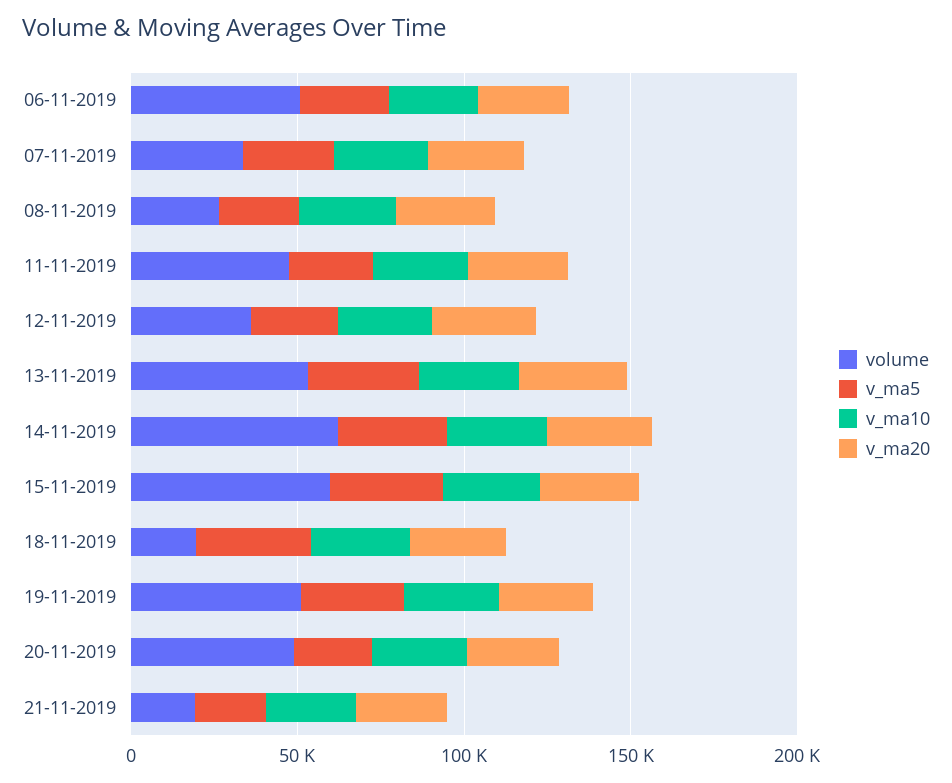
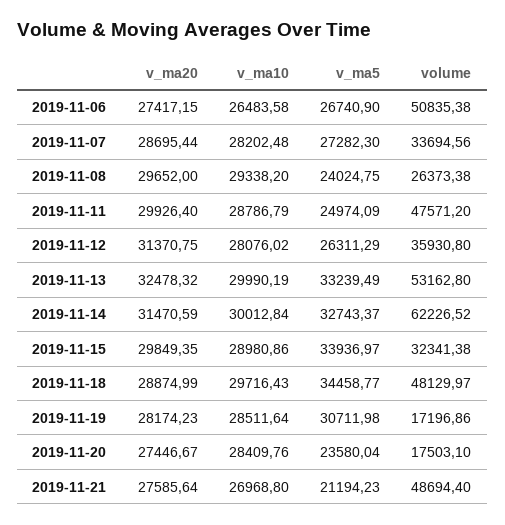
  {
    "volume": {
      "06-11-2019": 50835.38,
      "07-11-2019": 33694.56,
      "08-11-2019": 26373.38,
      "11-11-2019": 47571.2,
      "12-11-2019": 35930.8,
      "13-11-2019": 53162.8,
      "14-11-2019": 62226.52,
-     "15-11-2019": 60000,
+     "15-11-2019": 32341.38,
-     "18-11-2019": 20000,
+     "18-11-2019": 48129.97,
-     "19-11-2019": 50000,
+     "19-11-2019": 17196.86,
-     "20-11-2019": 50000,
+     "20-11-2019": 17503.1,
-     "21-11-2019": 20000
+     "21-11-2019": 48694.4
    },
    "v_ma5": {
      "06-11-2019": 26740.9,
      "07-11-2019": 27282.3,
      "08-11-2019": 24024.75,
      "11-11-2019": 24974.09,
      "12-11-2019": 26311.29,
      "13-11-2019": 33239.49,
      "14-11-2019": 32743.37,
      "15-11-2019": 33936.97,
      "18-11-2019": 34458.77,
      "19-11-2019": 30711.98,
      "20-11-2019": 23580.04,
      "21-11-2019": 21194.23
    },
    "v_ma10": {
      "06-11-2019": 26483.58,
      "07-11-2019": 28202.48,
      "08-11-2019": 29338.2,
      "11-11-2019": 28786.79,
      "12-11-2019": 28076.02,
      "13-11-2019": 29990.19,
      "14-11-2019": 30012.84,
      "15-11-2019": 28980.86,
      "18-11-2019": 29716.43,
      "19-11-2019": 28511.64,
      "20-11-2019": 28409.76,
      "21-11-2019": 26968.8
    },
    "v_ma20": {
      "06-11-2019": 27417.15,
      "07-11-2019": 28695.44,
      "08-11-2019": 29652,
      "11-11-2019": 29926.4,
      "12-11-2019": 31370.75,
      "13-11-2019": 32478.32,
      "14-11-2019": 31470.59,
      "15-11-2019": 29849.35,
      "18-11-2019": 28874.99,
      "19-11-2019": 28174.23,
      "20-11-2019": 27446.67,
      "21-11-2019": 27585.64
    }
  }

